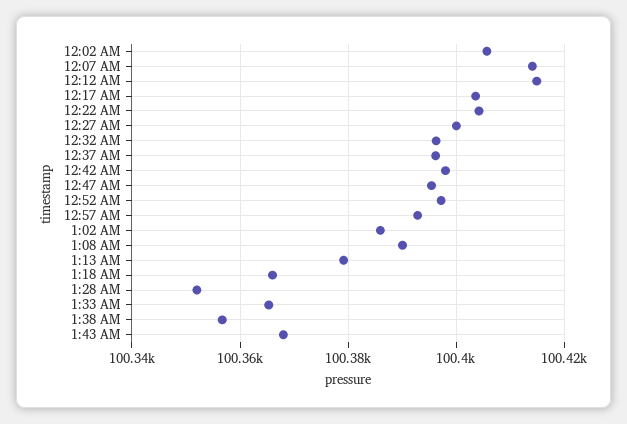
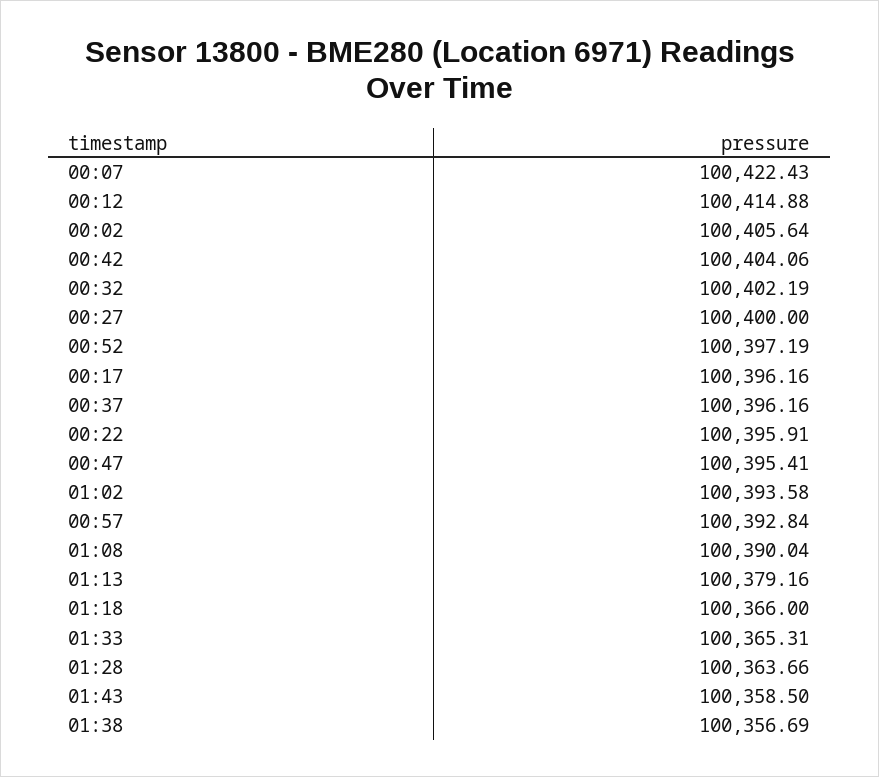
  {
    "12:02 AM": 100405.64,
-   "12:07 AM": 100414,
+   "12:07 AM": 100422.43,
    "12:12 AM": 100414.88,
-   "12:17 AM": 100404,
+   "12:17 AM": 100396.16,
-   "12:22 AM": 100404,
+   "12:22 AM": 100395.91,
    "12:27 AM": 100400,
-   "12:32 AM": 100396,
+   "12:32 AM": 100402.19,
    "12:37 AM": 100396.16,
-   "12:42 AM": 100398,
+   "12:42 AM": 100404.06,
    "12:47 AM": 100395.41,
    "12:52 AM": 100397.19,
    "12:57 AM": 100392.84,
-   "1:02 AM": 100386,
+   "1:02 AM": 100393.58,
    "1:08 AM": 100390.04,
    "1:13 AM": 100379.16,
    "1:18 AM": 100366,
-   "1:28 AM": 100352,
+   "1:28 AM": 100363.66,
    "1:33 AM": 100365.31,
    "1:38 AM": 100356.69,
-   "1:43 AM": 100368
+   "1:43 AM": 100358.5
  }

